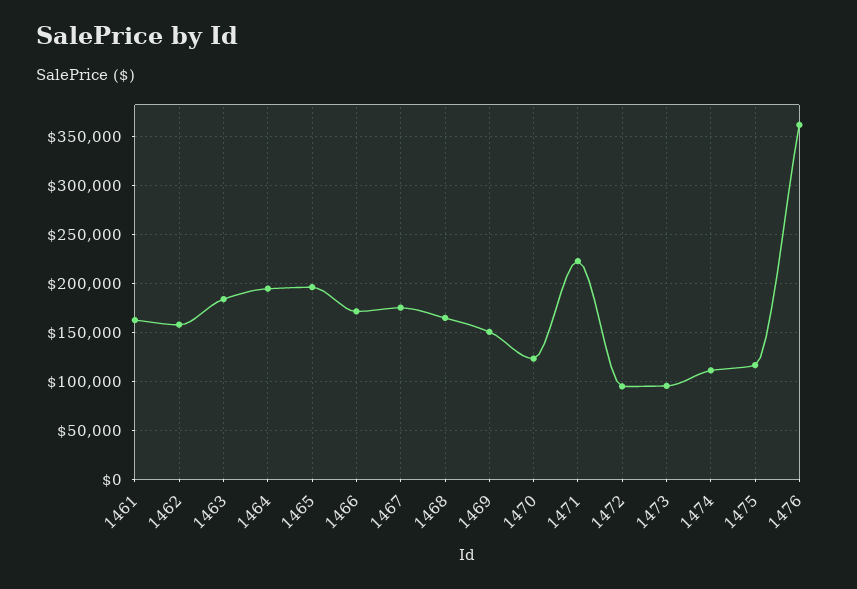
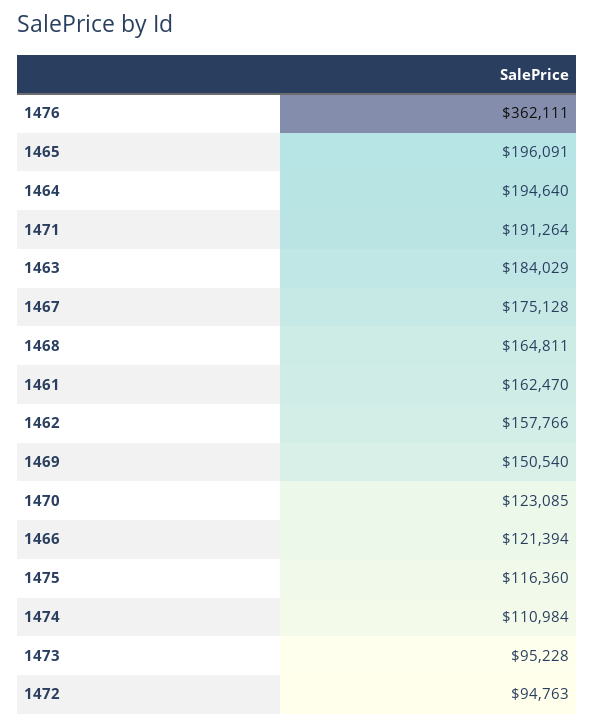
  {
    "1461": 162470,
    "1462": 157766,
    "1463": 184029,
    "1464": 194640,
    "1465": 196091,
-   "1466": 170000,
+   "1466": 121394,
    "1467": 175128,
    "1468": 164811,
    "1469": 150540,
    "1470": 123085,
-   "1471": 220000,
+   "1471": 191264,
    "1472": 94763,
    "1473": 95228,
    "1474": 110984,
    "1475": 116360,
    "1476": 362111
  }

